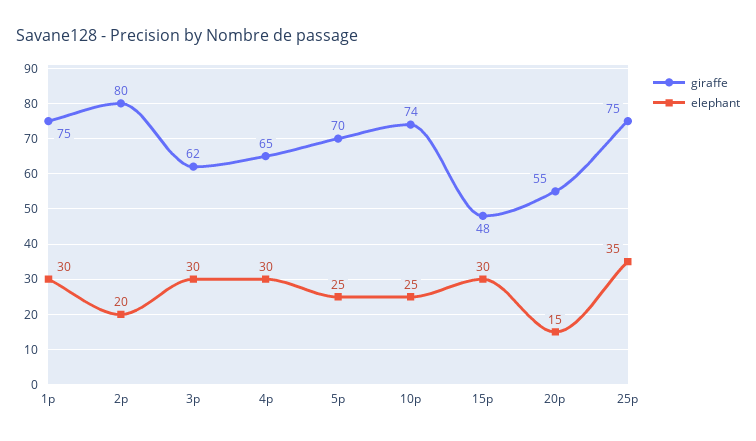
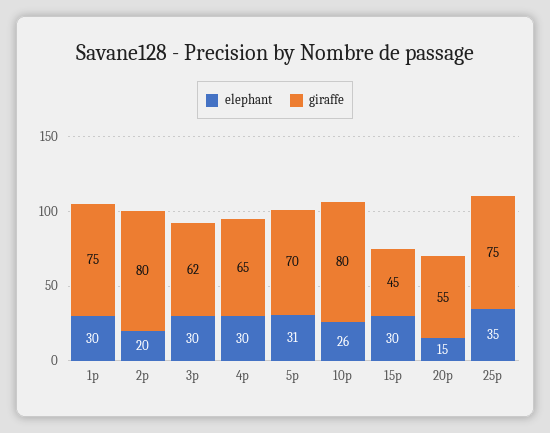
  {
    "giraffe": {
      "1p": 75,
      "2p": 80,
      "3p": 62,
      "4p": 65,
      "5p": 70,
-     "10p": 74,
+     "10p": 80,
-     "15p": 48,
+     "15p": 45,
      "20p": 55,
      "25p": 75
    },
    "elephant": {
      "1p": 30,
      "2p": 20,
      "3p": 30,
      "4p": 30,
-     "5p": 25,
+     "5p": 31,
-     "10p": 25,
+     "10p": 26,
      "15p": 30,
      "20p": 15,
      "25p": 35
    }
  }

